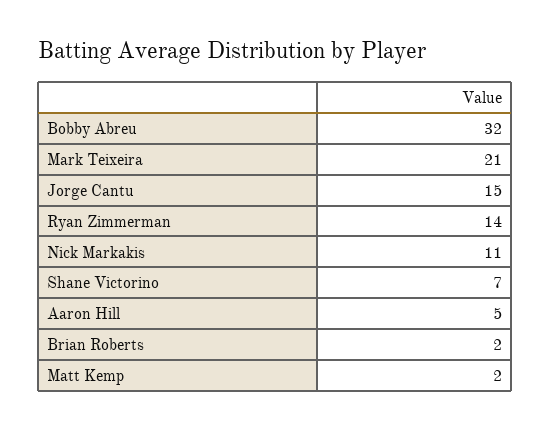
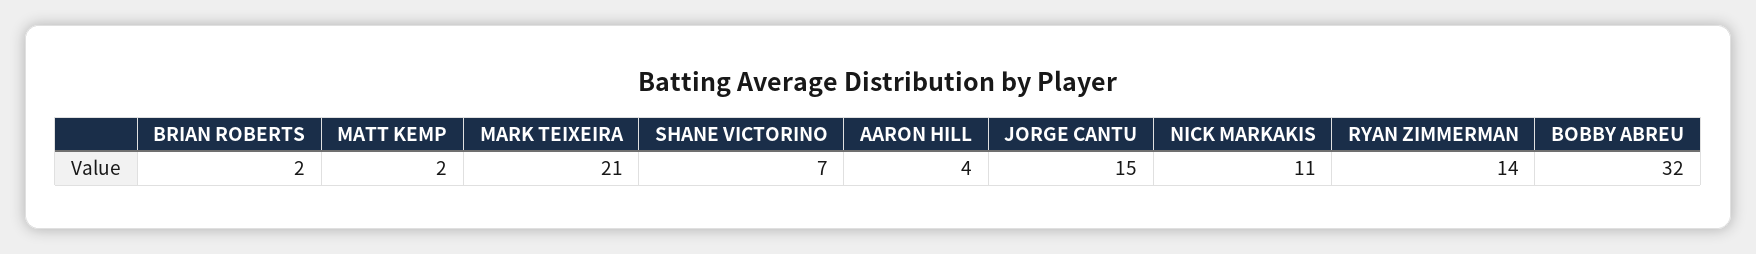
  {
    "Bobby Abreu": 32,
    "Mark Teixeira": 21,
    "Jorge Cantu": 15,
    "Ryan Zimmerman": 14,
    "Nick Markakis": 11,
    "Shane Victorino": 7,
-   "Aaron Hill": 5,
+   "Aaron Hill": 4,
    "Brian Roberts": 2,
    "Matt Kemp": 2
  }

